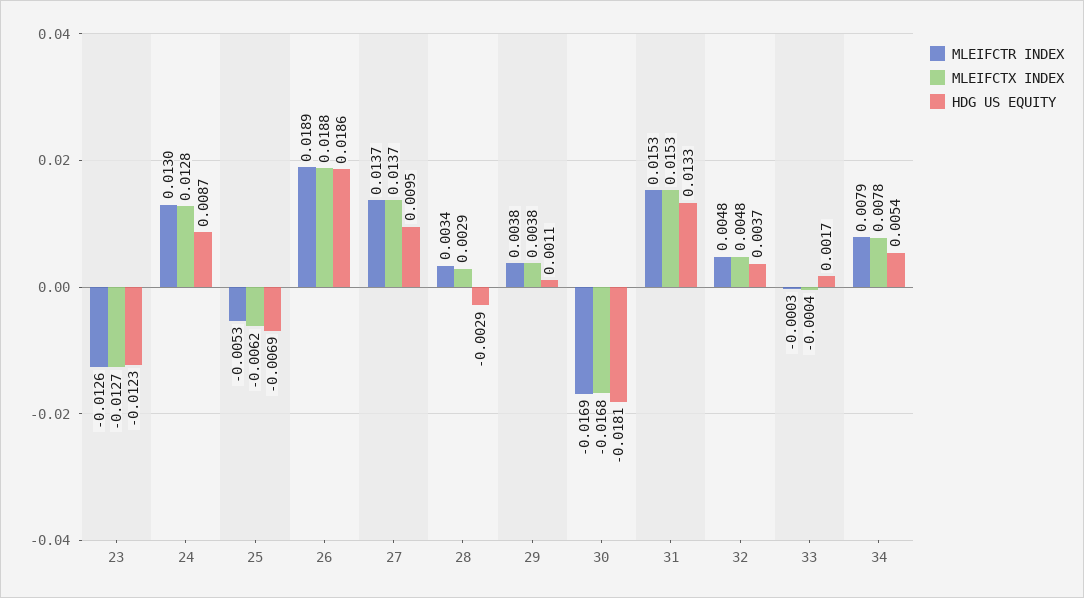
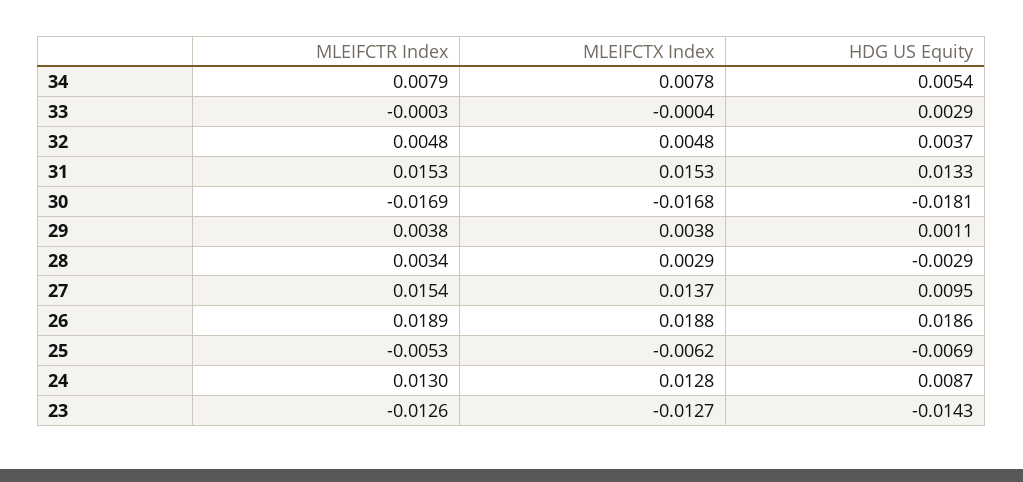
  {
    "MLEIFCTR INDEX": {
      "23": -0.0126,
      "24": 0.013,
      "25": -0.0053,
      "26": 0.0189,
-     "27": 0.0137,
+     "27": 0.0154,
      "28": 0.0034,
      "29": 0.0038,
      "30": -0.0169,
      "31": 0.0153,
      "32": 0.0048,
      "33": -0.0003,
      "34": 0.0079
    },
    "MLEIFCTX INDEX": {
      "23": -0.0127,
      "24": 0.0128,
      "25": -0.0062,
      "26": 0.0188,
      "27": 0.0137,
      "28": 0.0029,
      "29": 0.0038,
      "30": -0.0168,
      "31": 0.0153,
      "32": 0.0048,
      "33": -0.0004,
      "34": 0.0078
    },
    "HDG US EQUITY": {
-     "23": -0.0123,
+     "23": -0.0143,
      "24": 0.0087,
      "25": -0.0069,
      "26": 0.0186,
      "27": 0.0095,
      "28": -0.0029,
      "29": 0.0011,
      "30": -0.0181,
      "31": 0.0133,
      "32": 0.0037,
-     "33": 0.0017,
+     "33": 0.0029,
      "34": 0.0054
    }
  }

